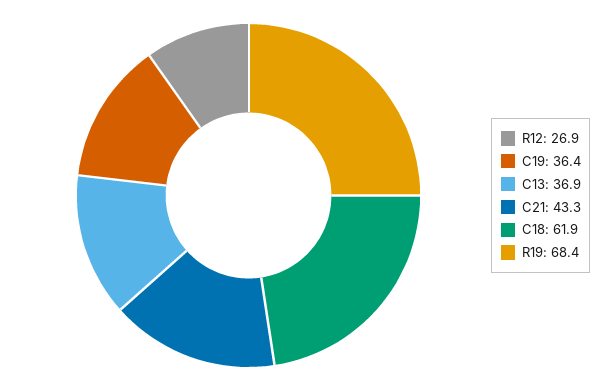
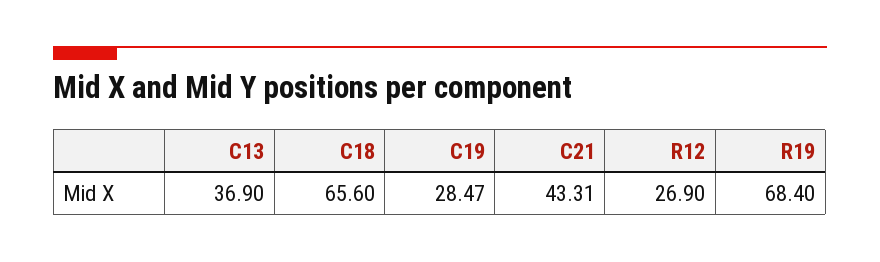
  {
    "R12": 26.9,
-   "C19": 36.4,
+   "C19": 28.47,
    "C13": 36.9,
    "C21": 43.31,
-   "C18": 61.9,
+   "C18": 65.6,
    "R19": 68.4
  }

